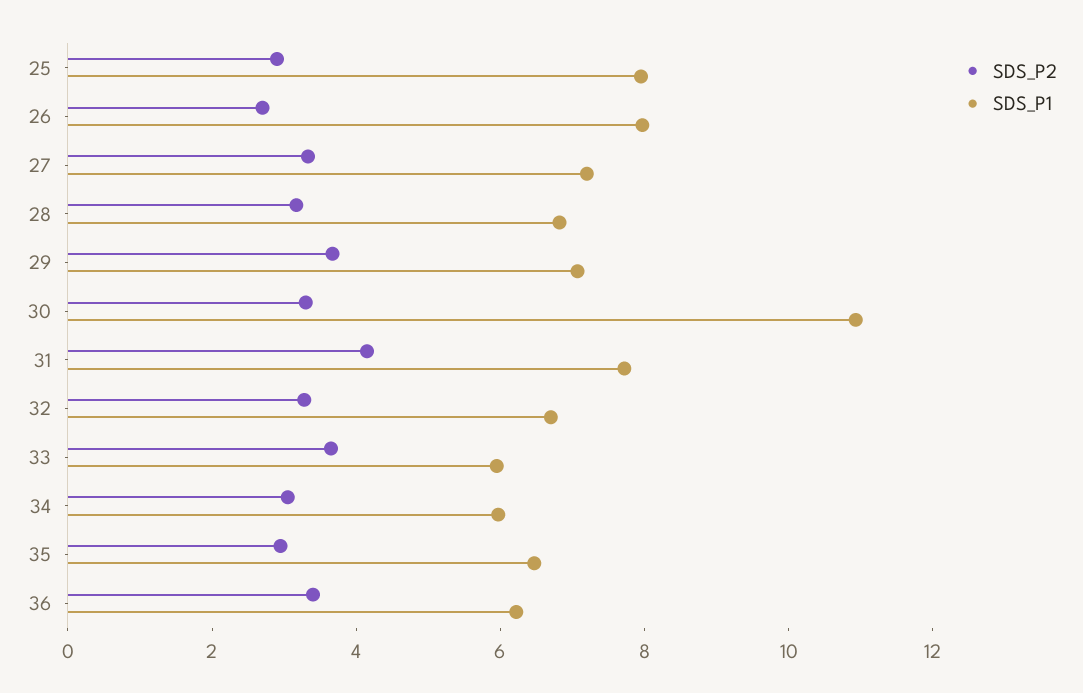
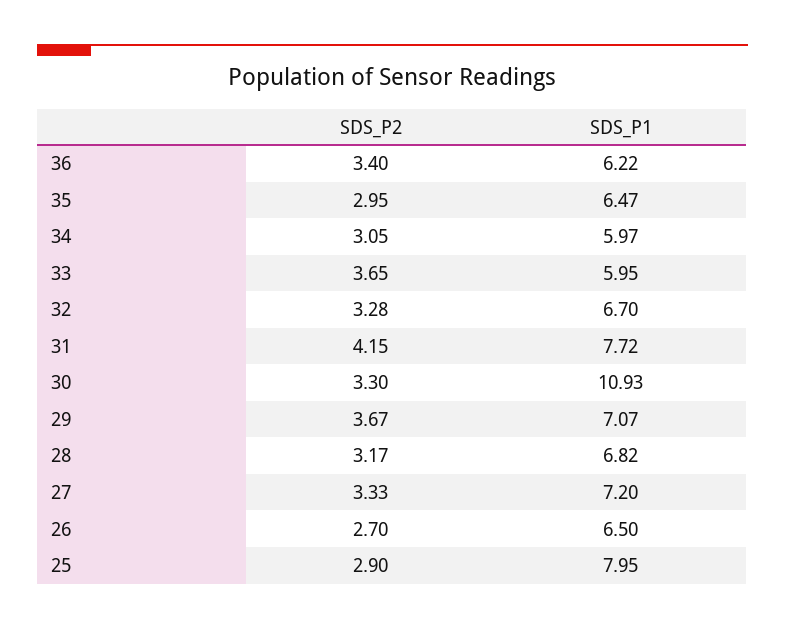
  {
    "SDS_P2": {
      "25": 2.9,
      "26": 2.7,
      "27": 3.33,
      "28": 3.17,
      "29": 3.67,
      "30": 3.3,
      "31": 4.15,
      "32": 3.28,
      "33": 3.65,
      "34": 3.05,
      "35": 2.95,
      "36": 3.4
    },
    "SDS_P1": {
      "25": 7.95,
-     "26": 8,
+     "26": 6.5,
      "27": 7.2,
      "28": 6.82,
      "29": 7.07,
      "30": 10.93,
      "31": 7.72,
      "32": 6.7,
      "33": 5.95,
      "34": 5.97,
      "35": 6.47,
      "36": 6.22
    }
  }

